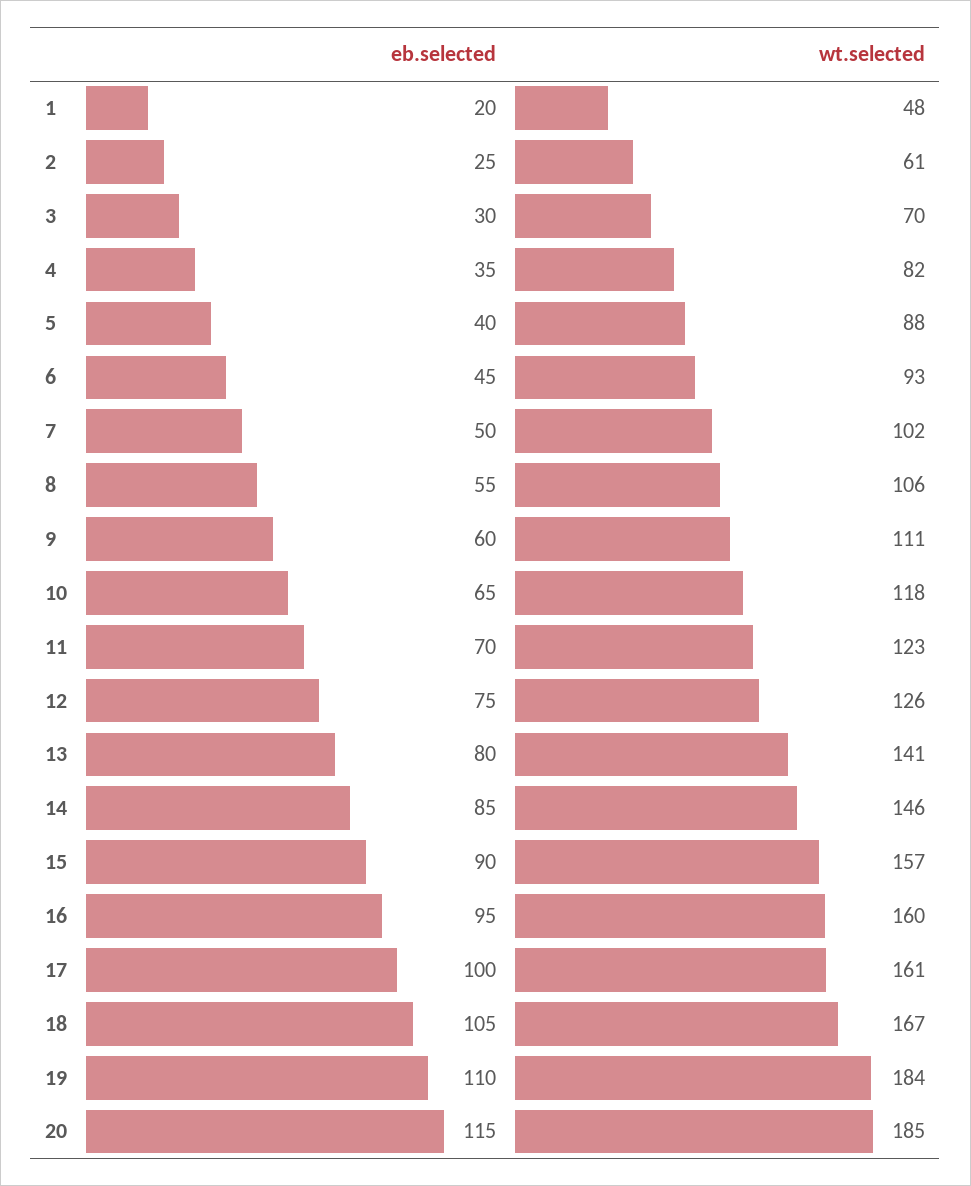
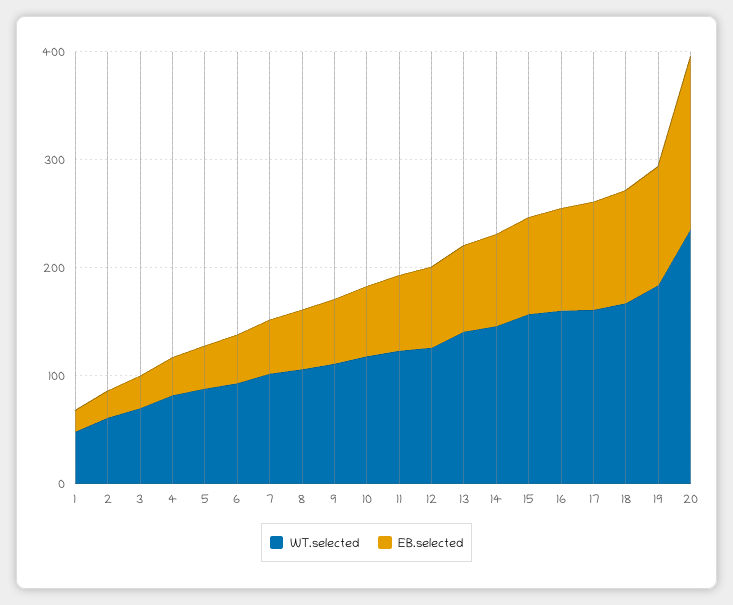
  {
    "eb.selected": {
      "1": 20,
      "2": 25,
      "3": 30,
      "4": 35,
      "5": 40,
      "6": 45,
      "7": 50,
      "8": 55,
      "9": 60,
      "10": 65,
      "11": 70,
      "12": 75,
      "13": 80,
      "14": 85,
      "15": 90,
      "16": 95,
      "17": 100,
      "18": 105,
      "19": 110,
-     "20": 115
+     "20": 160
    },
    "wt.selected": {
      "1": 48,
      "2": 61,
      "3": 70,
      "4": 82,
      "5": 88,
      "6": 93,
      "7": 102,
      "8": 106,
      "9": 111,
      "10": 118,
      "11": 123,
      "12": 126,
      "13": 141,
      "14": 146,
      "15": 157,
      "16": 160,
      "17": 161,
      "18": 167,
      "19": 184,
-     "20": 185
+     "20": 240
    }
  }

